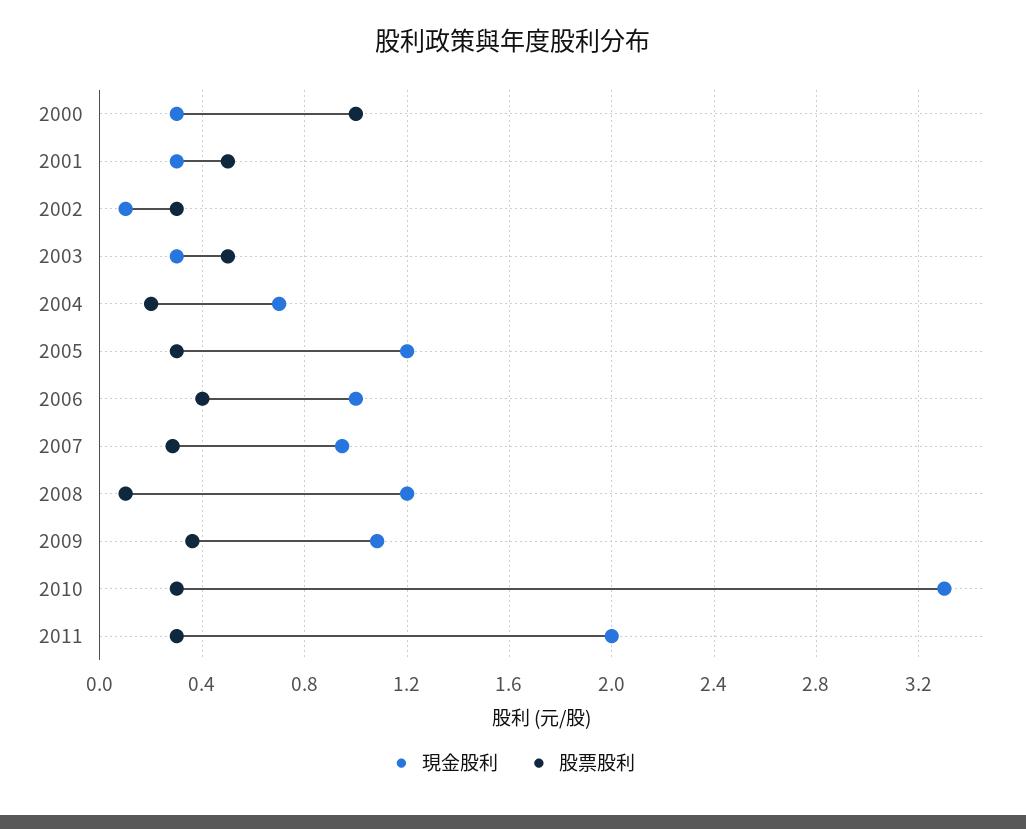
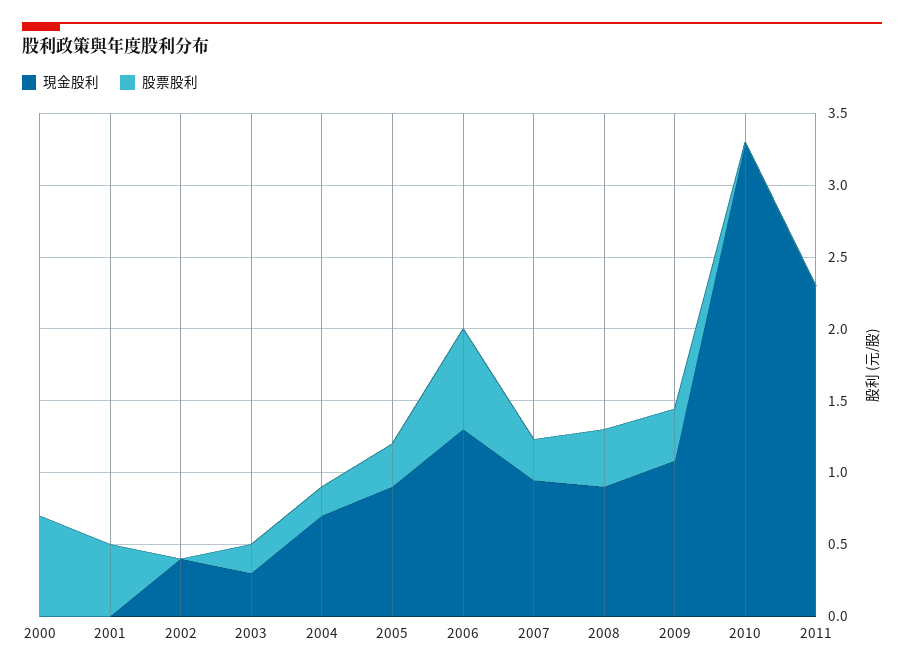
  {
    "現金股利": {
-     "2000": 0.3,
+     "2000": 0,
-     "2001": 0.3,
+     "2001": 0,
-     "2002": 0.1,
+     "2002": 0.4,
      "2003": 0.3,
      "2004": 0.7,
-     "2005": 1.2,
+     "2005": 0.9,
-     "2006": 1,
+     "2006": 1.3,
      "2007": 0.95,
-     "2008": 1.2,
+     "2008": 0.9,
      "2009": 1.1,
      "2010": 3.3,
-     "2011": 2
+     "2011": 2.3
    },
    "股票股利": {
-     "2000": 1,
+     "2000": 0.7,
      "2001": 0.5,
-     "2002": 0.3,
+     "2002": 0,
-     "2003": 0.5,
+     "2003": 0.2,
      "2004": 0.2,
      "2005": 0.3,
-     "2006": 0.4,
+     "2006": 0.7,
      "2007": 0.3,
-     "2008": 0.1,
+     "2008": 0.4,
      "2009": 0.35,
-     "2010": 0.3,
+     "2010": 0,
-     "2011": 0.3
+     "2011": 0
    }
  }

